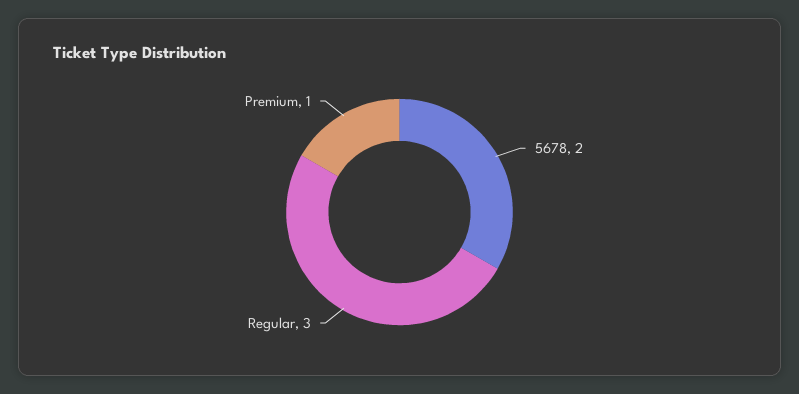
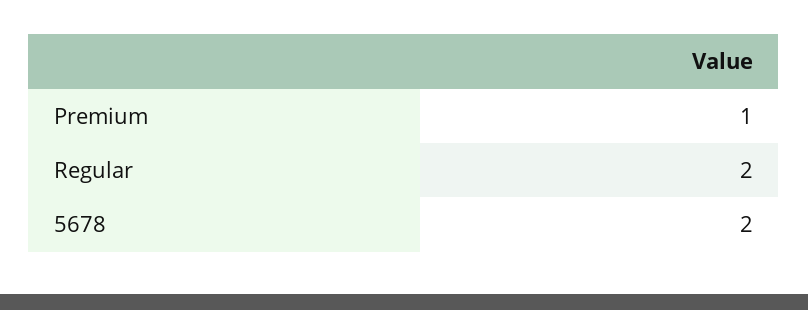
  {
    "5678": 2,
-   "Regular": 3,
+   "Regular": 2,
    "Premium": 1
  }

